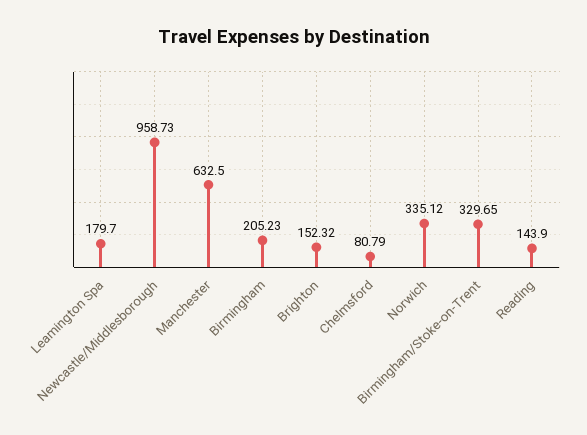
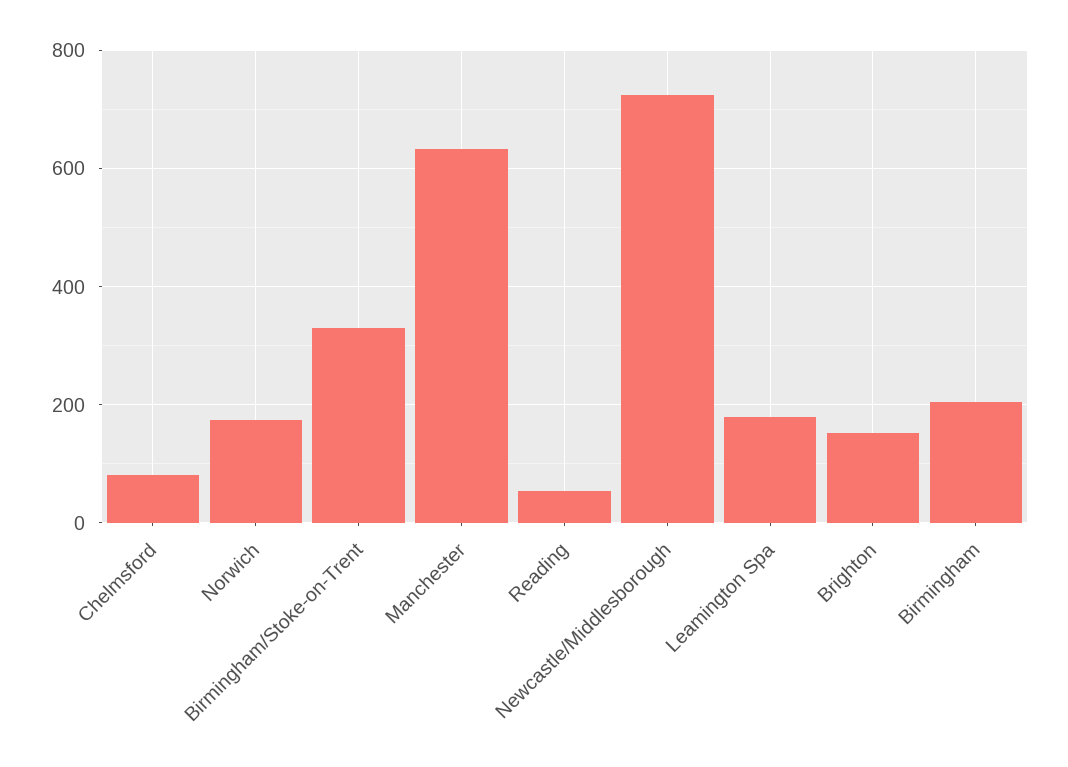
  {
    "Leamington Spa": 179.7,
-   "Newcastle/Middlesborough": 958.73,
+   "Newcastle/Middlesborough": 720,
    "Manchester": 632.5,
    "Birmingham": 205.23,
    "Brighton": 152.32,
    "Chelmsford": 80.79,
-   "Norwich": 335.12,
+   "Norwich": 180,
    "Birmingham/Stoke-on-Trent": 329.65,
-   "Reading": 143.9
+   "Reading": 60
  }

